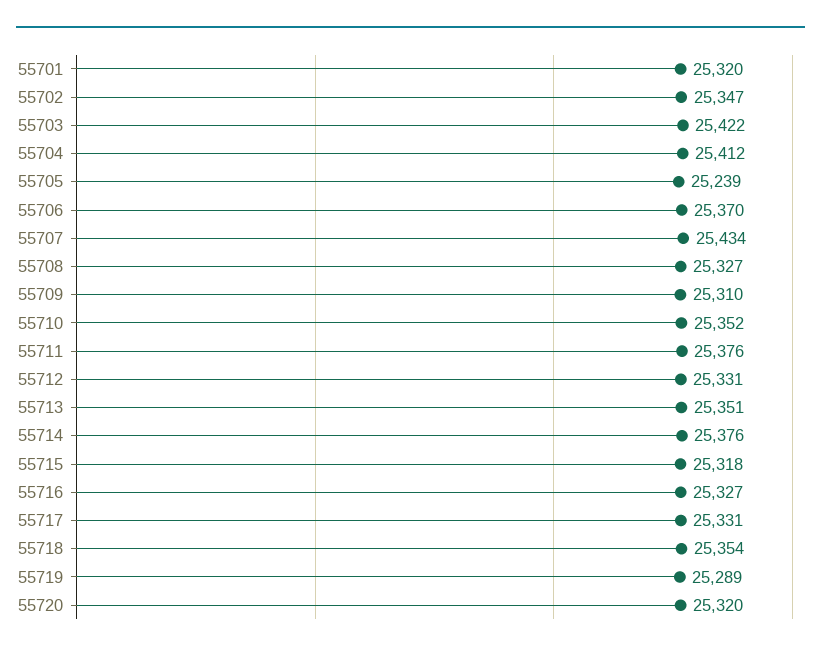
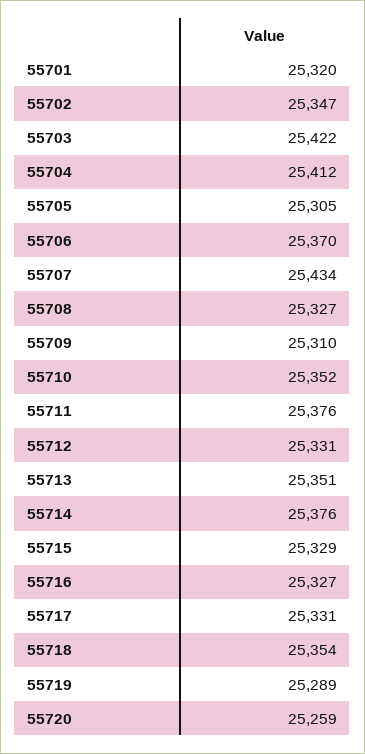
  {
    "55701": 25320,
    "55702": 25347,
    "55703": 25422,
    "55704": 25412,
-   "55705": 25239,
+   "55705": 25305,
    "55706": 25370,
    "55707": 25434,
    "55708": 25327,
    "55709": 25310,
    "55710": 25352,
    "55711": 25376,
    "55712": 25331,
    "55713": 25351,
    "55714": 25376,
-   "55715": 25318,
+   "55715": 25329,
    "55716": 25327,
    "55717": 25331,
    "55718": 25354,
    "55719": 25289,
-   "55720": 25320
+   "55720": 25259
  }

